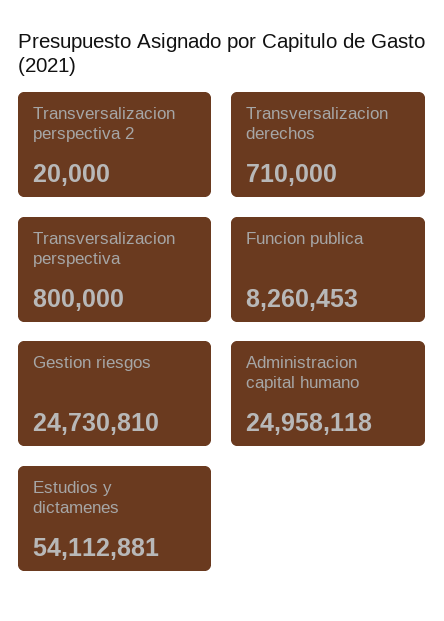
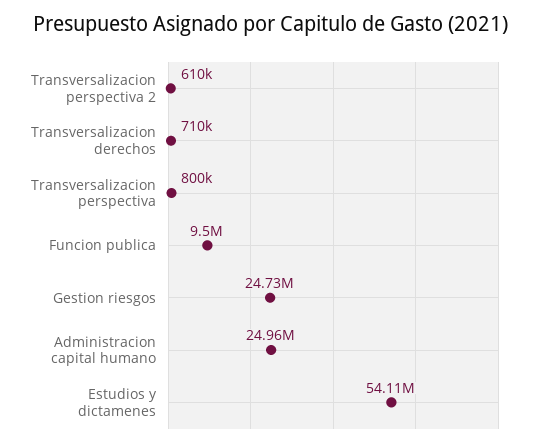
  {
-   "Transversalizacion perspectiva 2": 20000,
+   "Transversalizacion perspectiva 2": 610000,
    "Transversalizacion derechos": 710000,
    "Transversalizacion perspectiva": 800000,
-   "Funcion publica": 8260453,
+   "Funcion publica": 9500000,
    "Gestion riesgos": 24730810,
    "Administracion capital humano": 24958118,
    "Estudios y dictamenes": 54112881
  }

